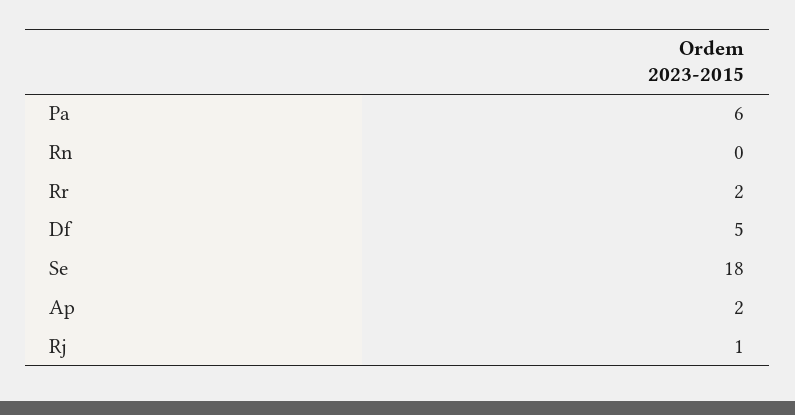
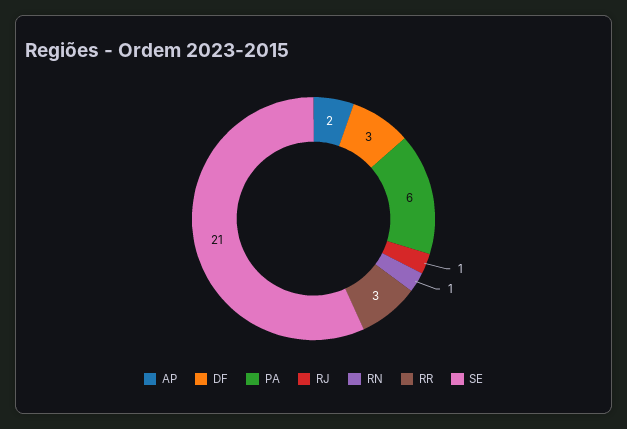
  {
    "Pa": 6,
-   "Rn": 0,
+   "Rn": 1,
-   "Rr": 2,
+   "Rr": 3,
-   "Df": 5,
+   "Df": 3,
-   "Se": 18,
+   "Se": 21,
    "Ap": 2,
    "Rj": 1
  }

